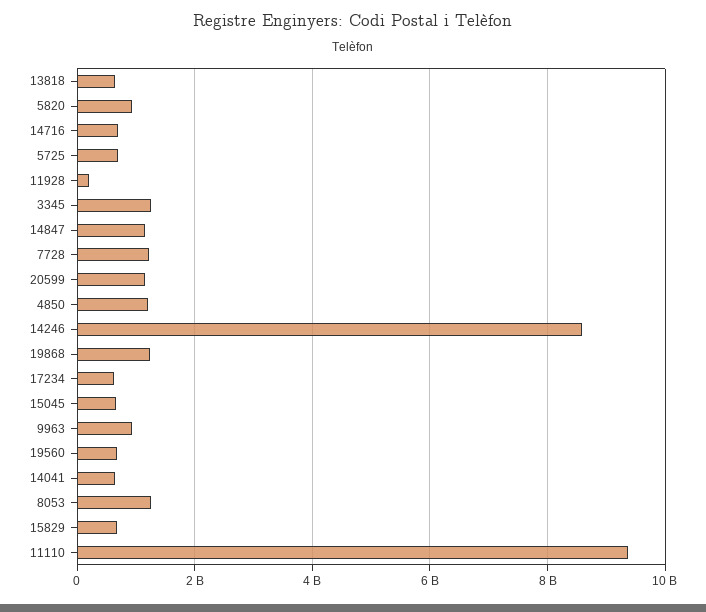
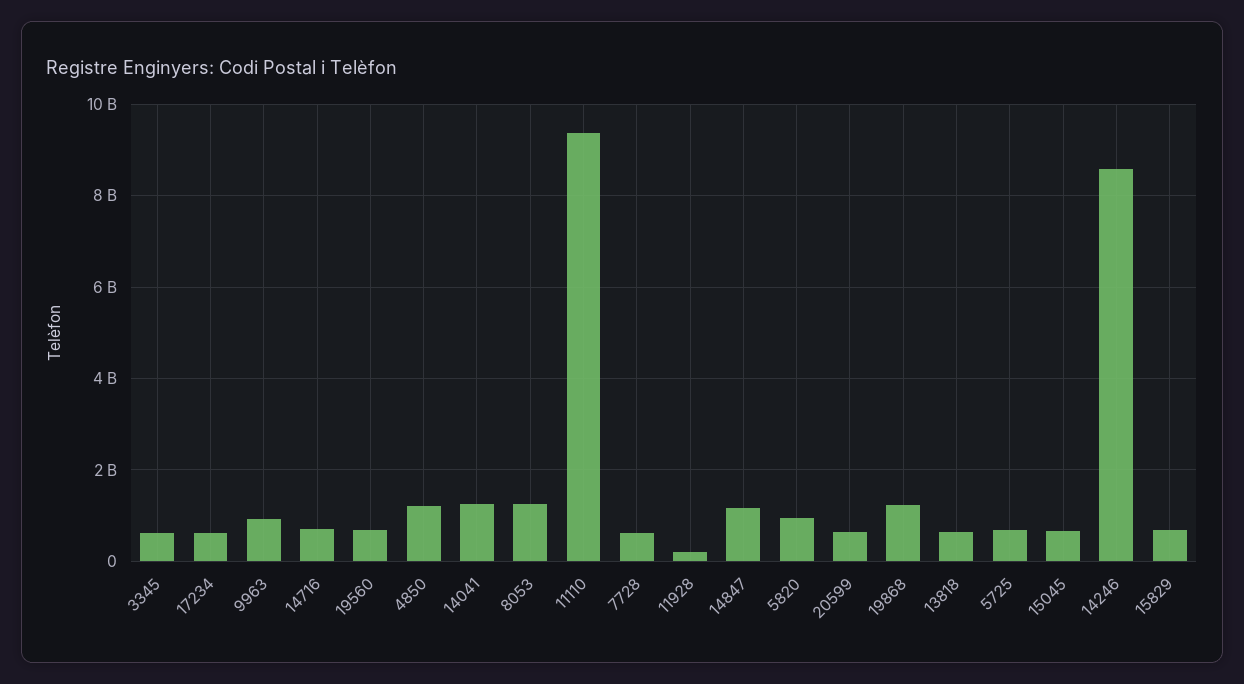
  {
    "13818": 600000000,
    "5820": 1000000000,
    "14716": 600000000,
    "5725": 600000000,
    "11928": 200000000,
-   "3345": 1200000000,
+   "3345": 600000000,
    "14847": 1200000000,
-   "7728": 1200000000,
+   "7728": 600000000,
-   "20599": 1200000000,
+   "20599": 600000000,
    "4850": 1200000000,
    "14246": 8600000000,
    "19868": 1200000000,
    "17234": 600000000,
    "15045": 600000000,
    "9963": 1000000000,
    "19560": 600000000,
-   "14041": 600000000,
+   "14041": 1200000000,
    "8053": 1200000000,
    "15829": 600000000,
    "11110": 9400000000
  }

